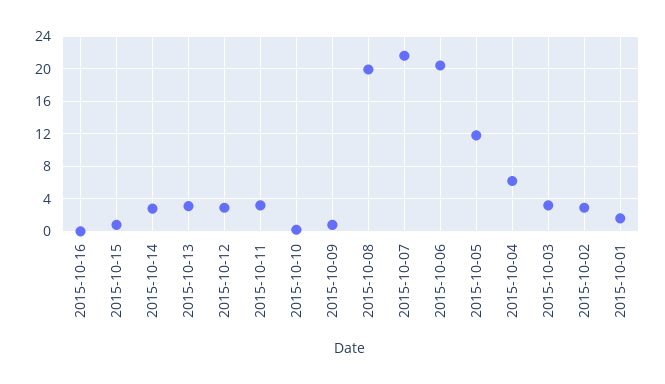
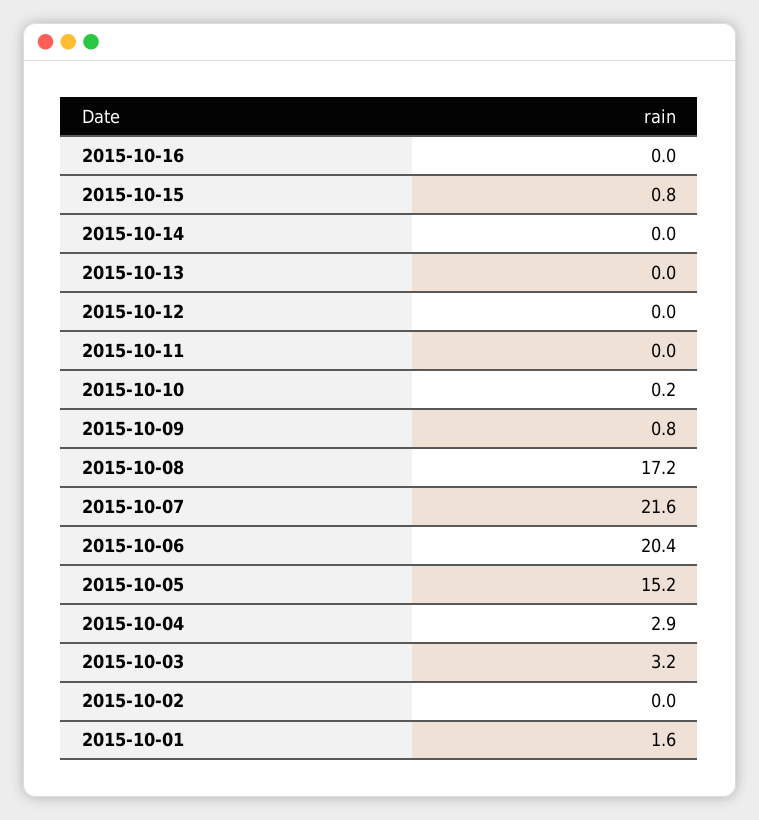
  {
    "2015-10-16": 0,
    "2015-10-15": 0.8,
-   "2015-10-14": 3,
+   "2015-10-14": 0,
-   "2015-10-13": 3,
+   "2015-10-13": 0,
-   "2015-10-12": 3,
+   "2015-10-12": 0,
-   "2015-10-11": 3,
+   "2015-10-11": 0,
    "2015-10-10": 0.2,
    "2015-10-09": 0.8,
-   "2015-10-08": 20,
+   "2015-10-08": 17.2,
    "2015-10-07": 21.6,
    "2015-10-06": 20.4,
-   "2015-10-05": 12,
+   "2015-10-05": 15.2,
-   "2015-10-04": 6,
+   "2015-10-04": 2.9,
    "2015-10-03": 3.2,
-   "2015-10-02": 3,
+   "2015-10-02": 0,
    "2015-10-01": 1.6
  }

